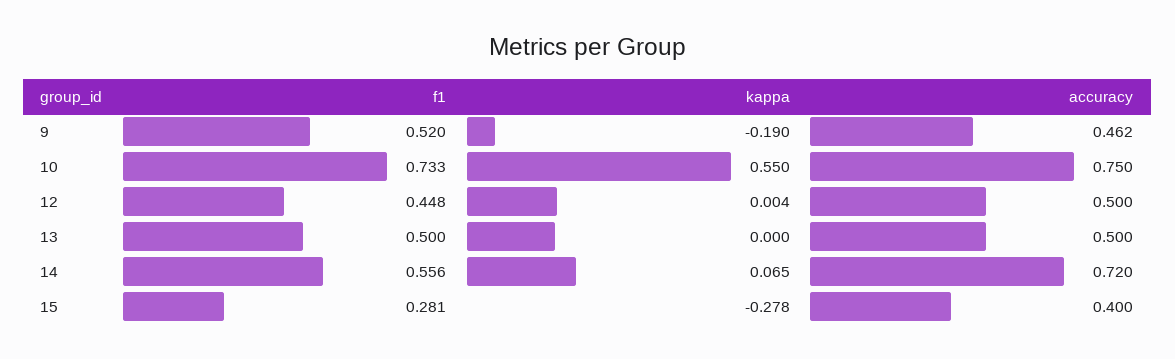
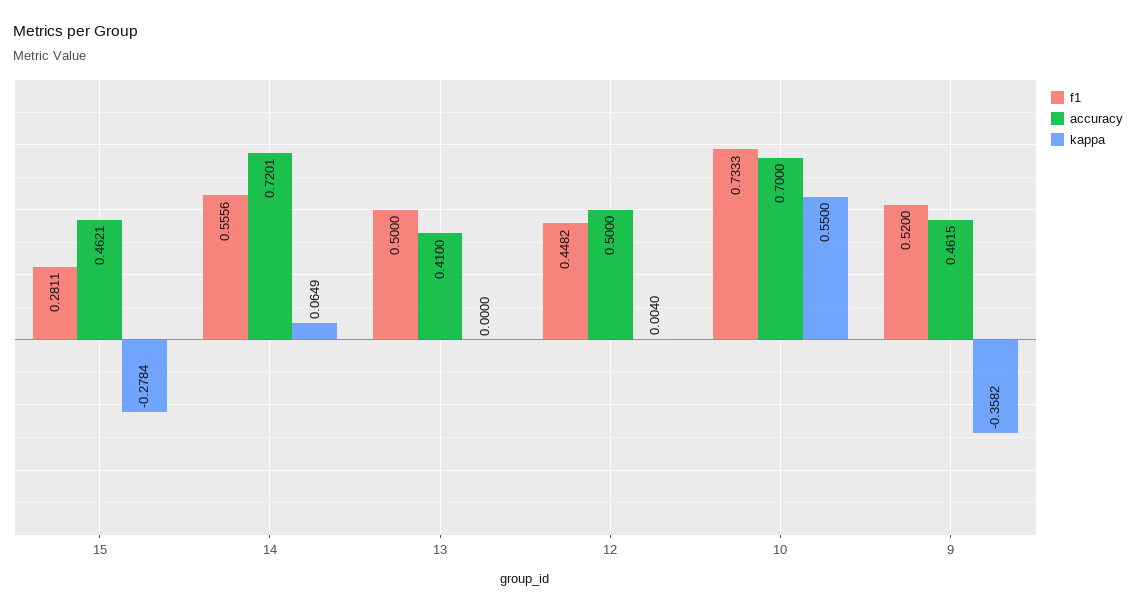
  {
    "f1": {
      "9": 0.52,
      "10": 0.7333,
      "12": 0.4482,
      "13": 0.5,
      "14": 0.5556,
      "15": 0.2811
    },
    "kappa": {
-     "9": -0.19,
+     "9": -0.3582,
      "10": 0.55,
      "12": 0.004,
      "13": 0,
      "14": 0.0649,
      "15": -0.2784
    },
    "accuracy": {
      "9": 0.4615,
-     "10": 0.75,
+     "10": 0.7,
      "12": 0.5,
-     "13": 0.5,
+     "13": 0.41,
      "14": 0.7201,
-     "15": 0.4
+     "15": 0.4621
    }
  }

